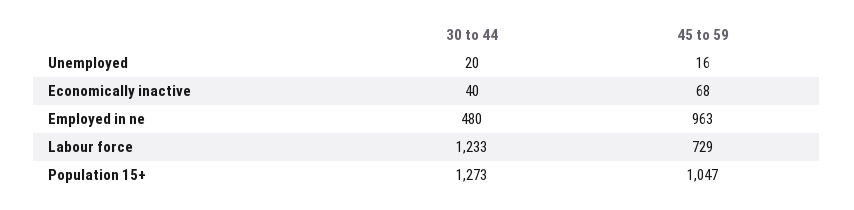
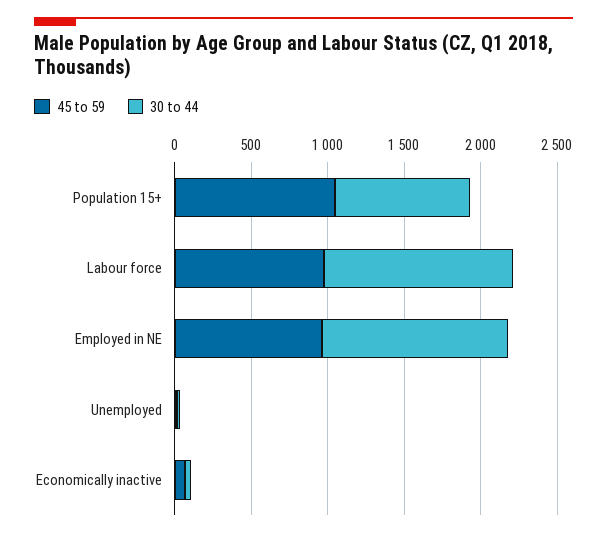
  {
    "30 to 44": {
      "Unemployed": 20,
      "Economically inactive": 40,
-     "Employed in ne": 480,
+     "Employed in ne": 1200,
      "Labour force": 1233,
-     "Population 15+": 1273
+     "Population 15+": 900
    },
    "45 to 59": {
      "Unemployed": 16,
      "Economically inactive": 68,
      "Employed in ne": 963,
-     "Labour force": 729,
+     "Labour force": 1000,
      "Population 15+": 1047
    }
  }

